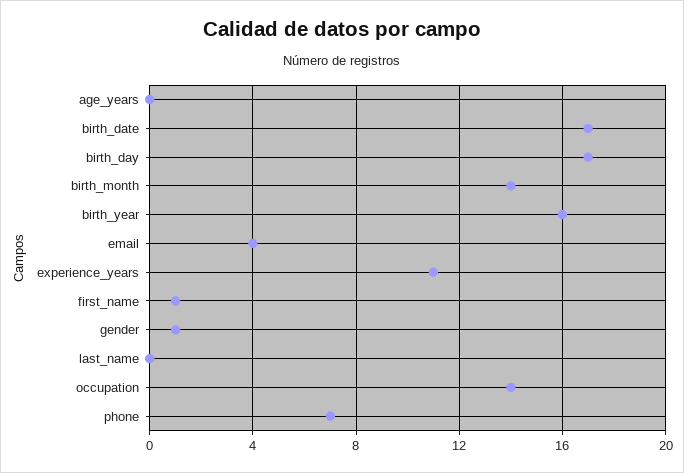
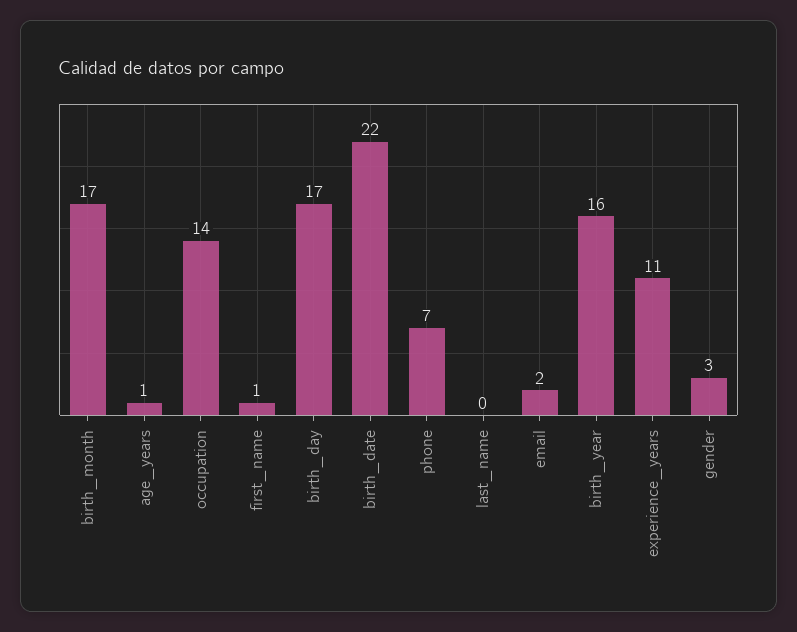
  {
-   "age_years": 0,
+   "age_years": 1,
-   "birth_date": 17,
+   "birth_date": 22,
    "birth_day": 17,
-   "birth_month": 14,
+   "birth_month": 17,
    "birth_year": 16,
-   "email": 4,
+   "email": 2,
    "experience_years": 11,
    "first_name": 1,
-   "gender": 1,
+   "gender": 3,
    "last_name": 0,
    "occupation": 14,
    "phone": 7
  }

